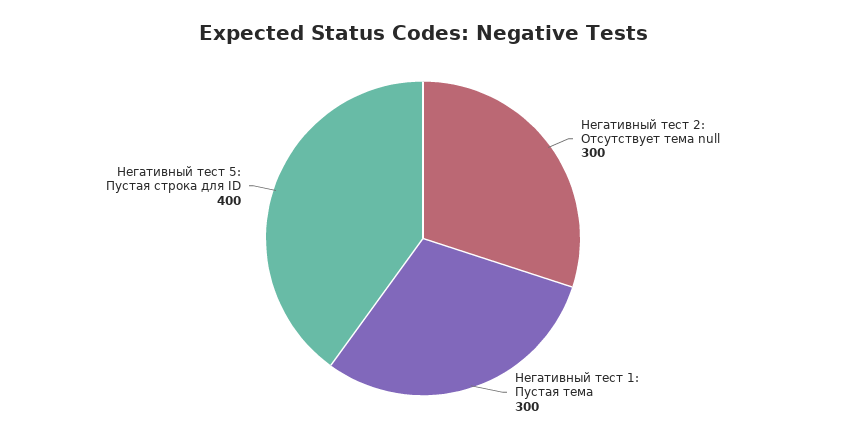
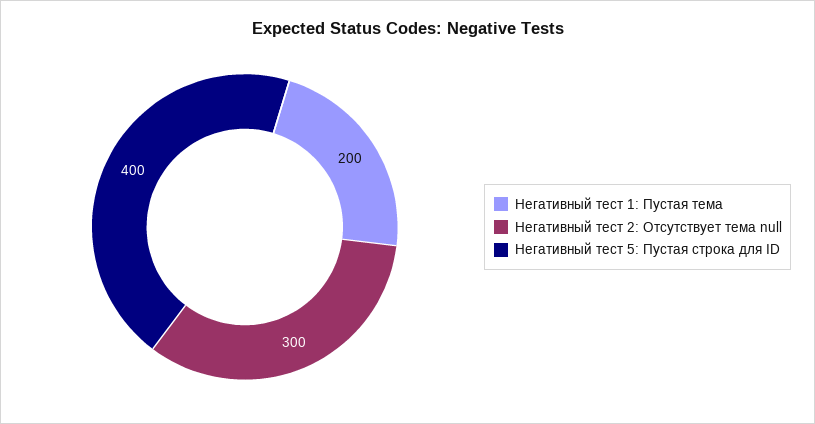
  {
    "Негативный тест 2: Отсутствует тема null": 300,
-   "Негативный тест 1: Пустая тема": 300,
+   "Негативный тест 1: Пустая тема": 200,
    "Негативный тест 5: Пустая строка для ID": 400
  }

